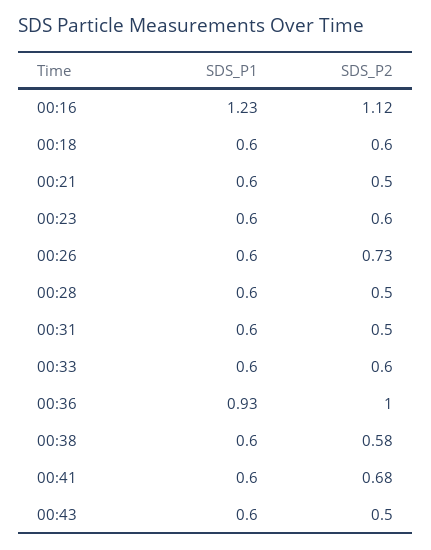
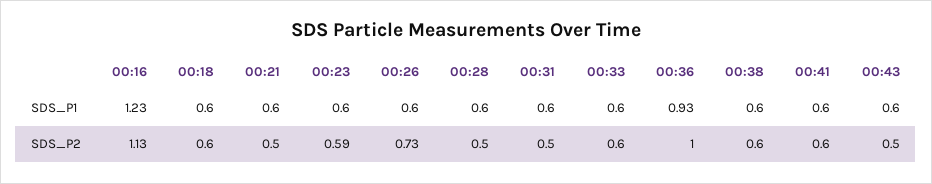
  {
    "SDS_P1": {
      "00:16": 1.23,
      "00:18": 0.6,
      "00:21": 0.6,
      "00:23": 0.6,
      "00:26": 0.6,
      "00:28": 0.6,
      "00:31": 0.6,
      "00:33": 0.6,
      "00:36": 0.93,
      "00:38": 0.6,
      "00:41": 0.6,
      "00:43": 0.6
    },
    "SDS_P2": {
-     "00:16": 1.12,
+     "00:16": 1.13,
      "00:18": 0.6,
      "00:21": 0.5,
-     "00:23": 0.6,
+     "00:23": 0.59,
      "00:26": 0.73,
      "00:28": 0.5,
      "00:31": 0.5,
      "00:33": 0.6,
      "00:36": 1,
-     "00:38": 0.58,
+     "00:38": 0.6,
-     "00:41": 0.68,
+     "00:41": 0.6,
      "00:43": 0.5
    }
  }

